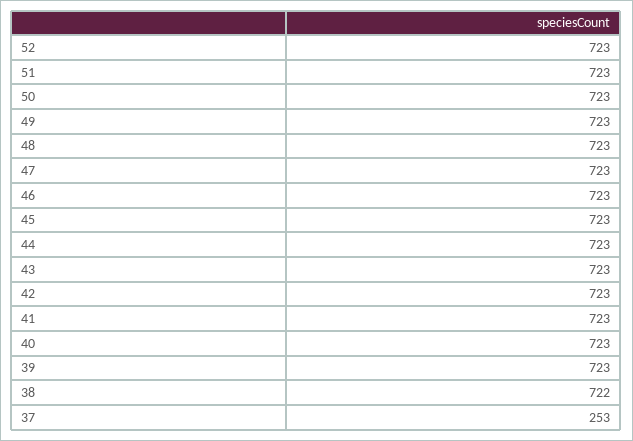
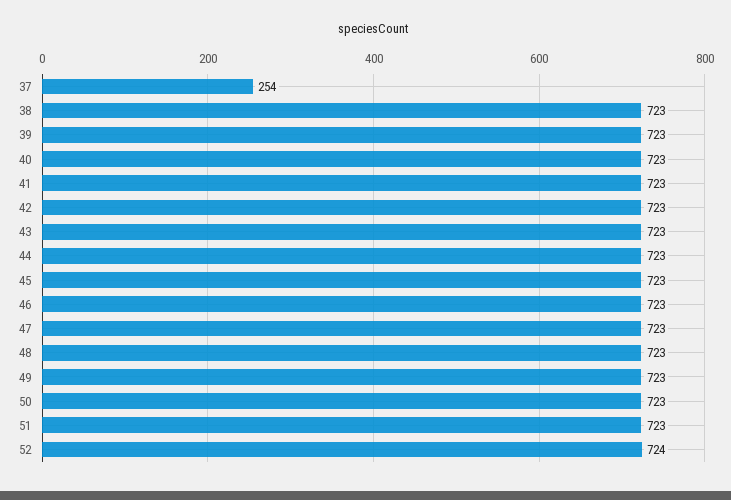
  {
-   "52": 723,
+   "52": 724,
    "51": 723,
    "50": 723,
    "49": 723,
    "48": 723,
    "47": 723,
    "46": 723,
    "45": 723,
    "44": 723,
    "43": 723,
    "42": 723,
    "41": 723,
    "40": 723,
    "39": 723,
-   "38": 722,
+   "38": 723,
-   "37": 253
+   "37": 254
  }

